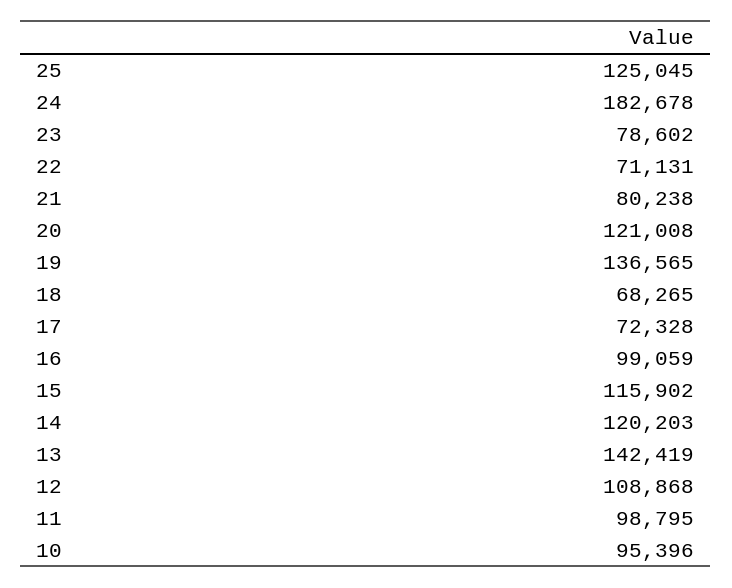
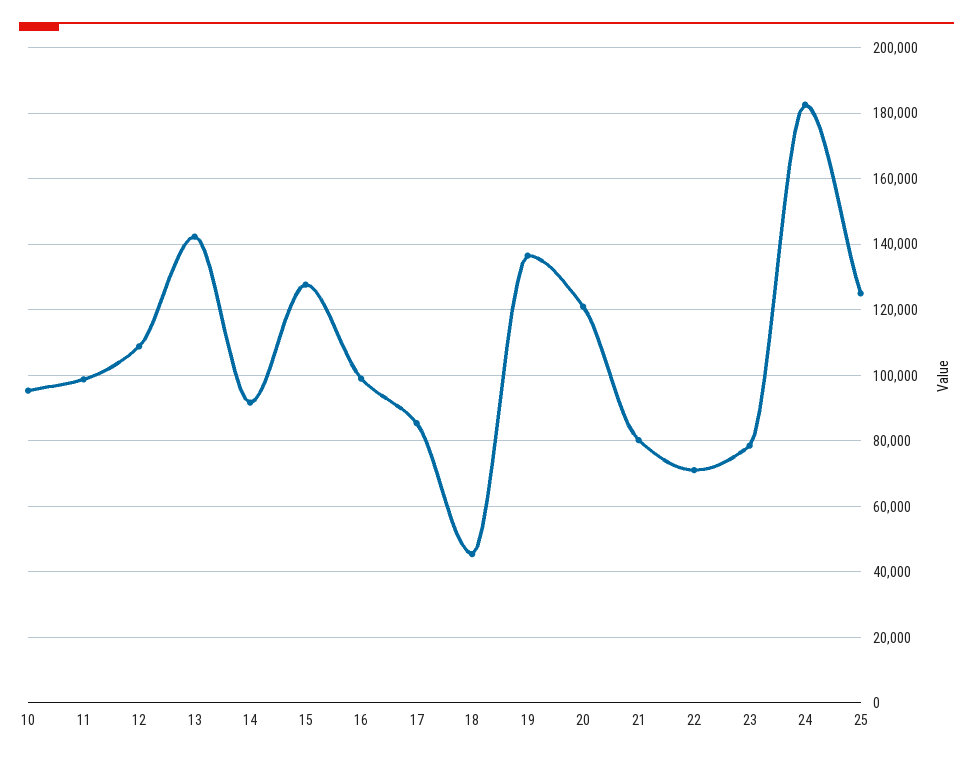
  {
    "25": 125045,
    "24": 182678,
    "23": 78602,
    "22": 71131,
    "21": 80238,
    "20": 121008,
    "19": 136565,
-   "18": 68265,
+   "18": 46000,
-   "17": 72328,
+   "17": 86000,
    "16": 99059,
-   "15": 115902,
+   "15": 128000,
-   "14": 120203,
+   "14": 92000,
    "13": 142419,
    "12": 108868,
    "11": 98795,
    "10": 95396
  }

